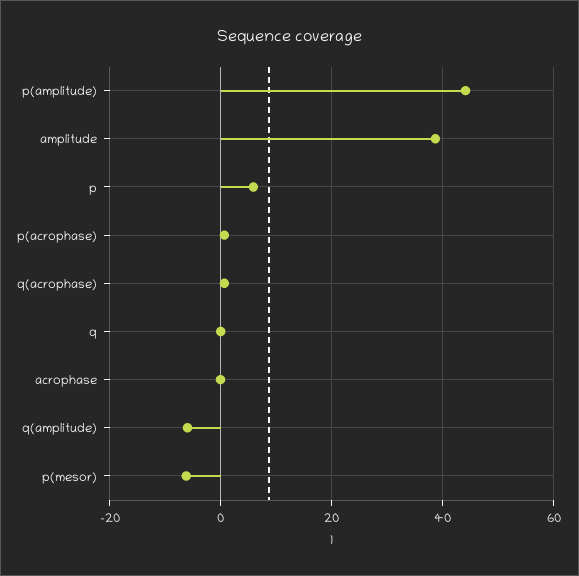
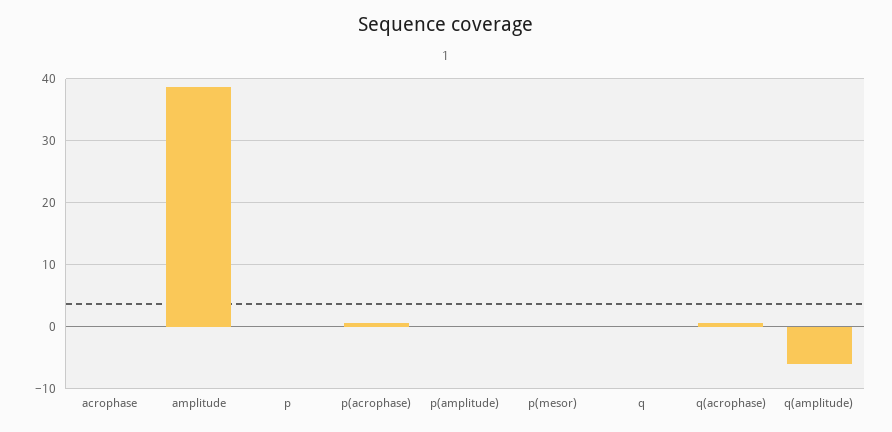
  {
-   "p(amplitude)": 44,
+   "p(amplitude)": 0,
    "amplitude": 39,
-   "p": 6,
+   "p": 0,
    "p(acrophase)": 1,
    "q(acrophase)": 1,
    "q": 0,
    "acrophase": 0,
    "q(amplitude)": -6,
-   "p(mesor)": -6
+   "p(mesor)": 0
  }

